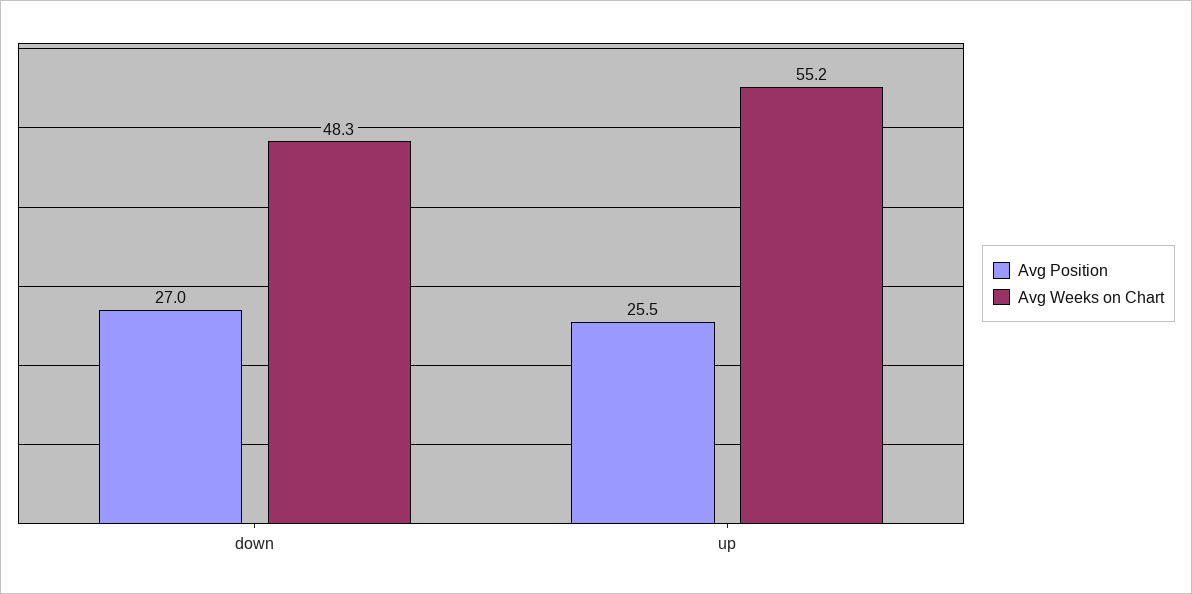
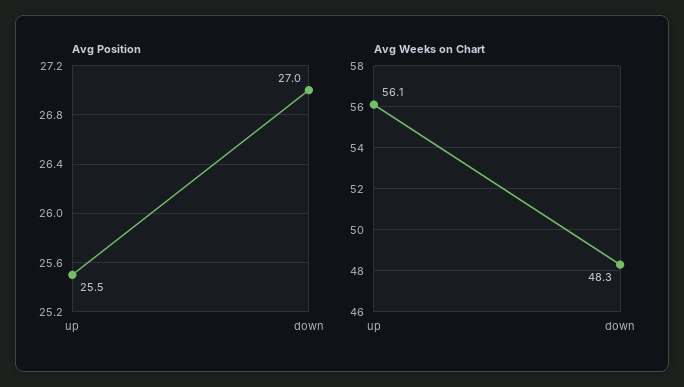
  {
    "Avg Position": {
      "down": 27,
      "up": 25.5
    },
    "Avg Weeks on Chart": {
      "down": 48.3,
-     "up": 55.2
+     "up": 56.1
    }
  }

